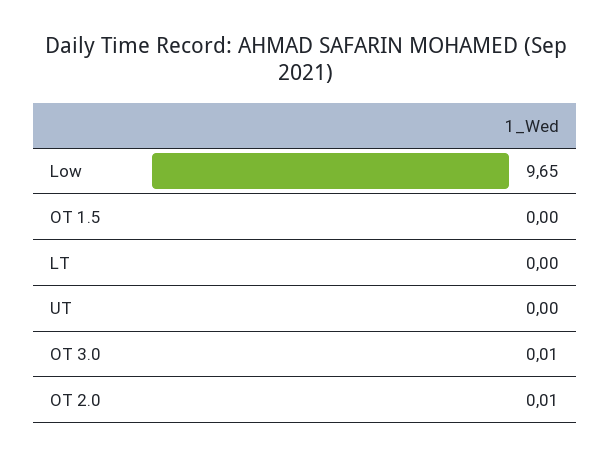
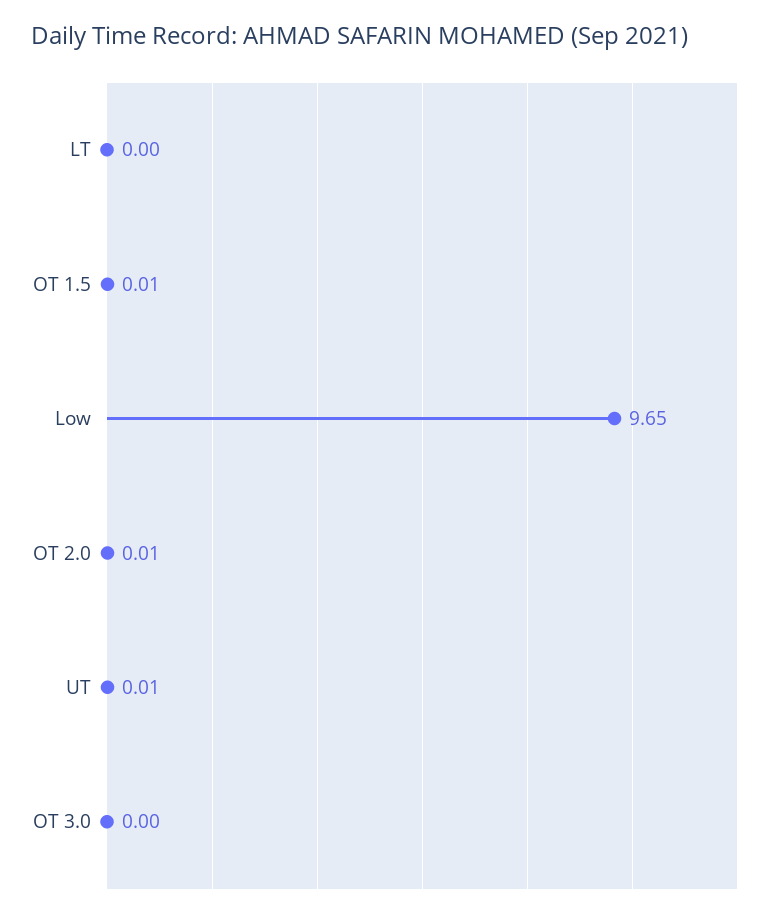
  {
    "Low": 9.65,
-   "OT 1.5": 0,
+   "OT 1.5": 0.01,
    "LT": 0,
-   "UT": 0,
+   "UT": 0.01,
-   "OT 3.0": 0.01,
+   "OT 3.0": 0,
    "OT 2.0": 0.01
  }

